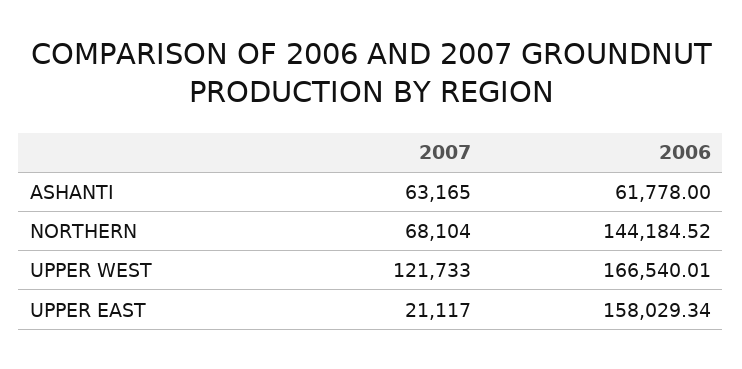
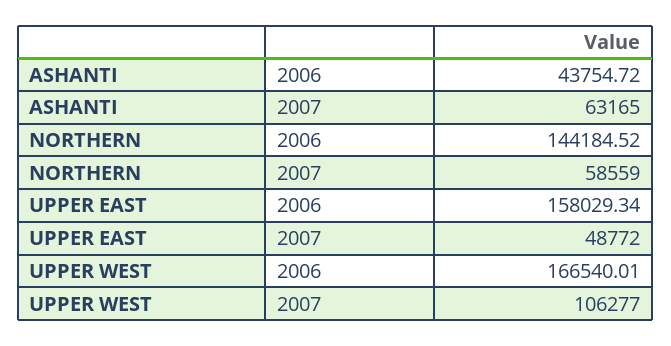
  {
    "2007": {
      "ASHANTI": 63165,
-     "NORTHERN": 68104,
+     "NORTHERN": 58559,
-     "UPPER WEST": 121733,
+     "UPPER WEST": 106277,
-     "UPPER EAST": 21117
+     "UPPER EAST": 48772
    },
    "2006": {
-     "ASHANTI": 61778,
+     "ASHANTI": 43754.72,
      "NORTHERN": 144184.52,
      "UPPER WEST": 166540.01,
      "UPPER EAST": 158029.34
    }
  }

